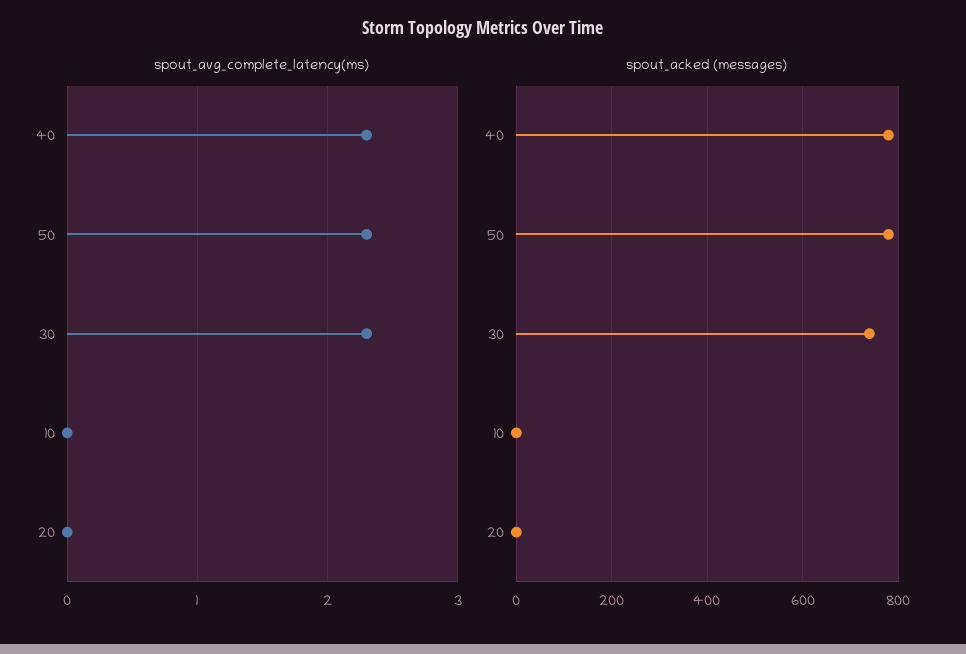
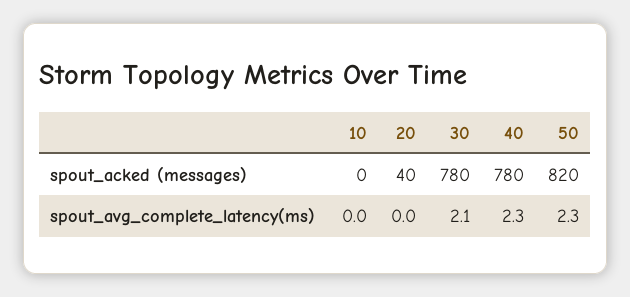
  {
    "spout_avg_complete_latency(ms)": {
      "40": 2.3,
      "50": 2.3,
-     "30": 2.3,
+     "30": 2.1,
      "10": 0,
      "20": 0
    },
    "spout_acked (messages)": {
      "40": 780,
-     "50": 780,
+     "50": 820,
-     "30": 740,
+     "30": 780,
      "10": 0,
-     "20": 0
+     "20": 40
    }
  }

